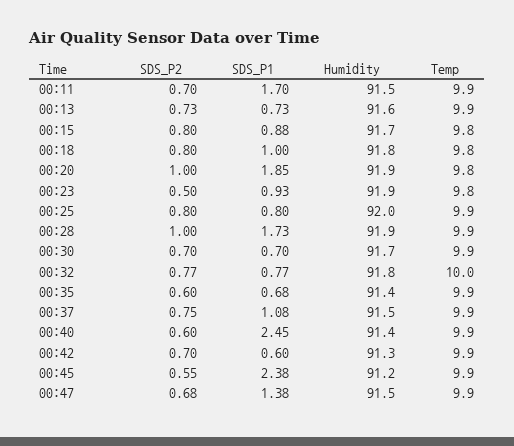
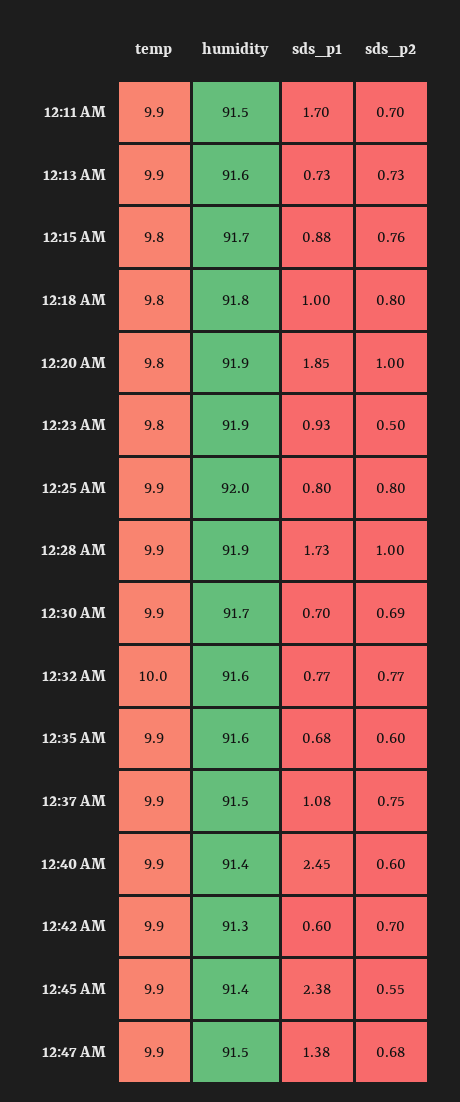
  {
    "SDS_P2": {
      "00:11": 0.7,
      "00:13": 0.73,
-     "00:15": 0.8,
+     "00:15": 0.76,
      "00:18": 0.8,
      "00:20": 1,
      "00:23": 0.5,
      "00:25": 0.8,
      "00:28": 1,
-     "00:30": 0.7,
+     "00:30": 0.69,
      "00:32": 0.77,
      "00:35": 0.6,
      "00:37": 0.75,
      "00:40": 0.6,
      "00:42": 0.7,
      "00:45": 0.55,
      "00:47": 0.68
    },
    "SDS_P1": {
      "00:11": 1.7,
      "00:13": 0.73,
      "00:15": 0.88,
      "00:18": 1,
      "00:20": 1.85,
      "00:23": 0.93,
      "00:25": 0.8,
      "00:28": 1.73,
      "00:30": 0.7,
      "00:32": 0.77,
      "00:35": 0.68,
      "00:37": 1.08,
      "00:40": 2.45,
      "00:42": 0.6,
      "00:45": 2.38,
      "00:47": 1.38
    },
    "Humidity": {
      "00:11": 91.5,
      "00:13": 91.6,
      "00:15": 91.7,
      "00:18": 91.8,
      "00:20": 91.9,
      "00:23": 91.9,
      "00:25": 92,
      "00:28": 91.9,
      "00:30": 91.7,
-     "00:32": 91.8,
+     "00:32": 91.6,
-     "00:35": 91.4,
+     "00:35": 91.6,
      "00:37": 91.5,
      "00:40": 91.4,
      "00:42": 91.3,
-     "00:45": 91.2,
+     "00:45": 91.4,
      "00:47": 91.5
    },
    "Temp": {
      "00:11": 9.9,
      "00:13": 9.9,
      "00:15": 9.8,
      "00:18": 9.8,
      "00:20": 9.8,
      "00:23": 9.8,
      "00:25": 9.9,
      "00:28": 9.9,
      "00:30": 9.9,
      "00:32": 10,
      "00:35": 9.9,
      "00:37": 9.9,
      "00:40": 9.9,
      "00:42": 9.9,
      "00:45": 9.9,
      "00:47": 9.9
    }
  }

